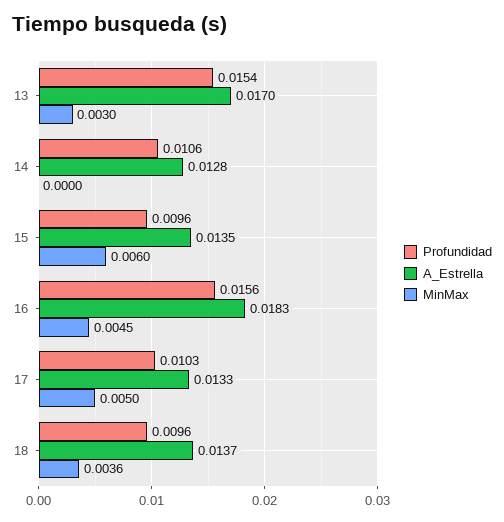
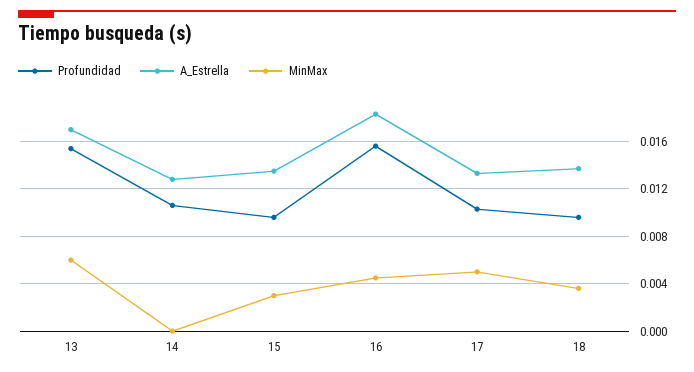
  {
    "Profundidad": {
      "13": 0.0154,
      "14": 0.0106,
      "15": 0.0096,
      "16": 0.0156,
      "17": 0.0103,
      "18": 0.0096
    },
    "A_Estrella": {
      "13": 0.017,
      "14": 0.0128,
      "15": 0.0135,
      "16": 0.0183,
      "17": 0.0133,
      "18": 0.0137
    },
    "MinMax": {
-     "13": 0.003,
+     "13": 0.006,
      "14": 0,
-     "15": 0.006,
+     "15": 0.003,
      "16": 0.0045,
      "17": 0.005,
      "18": 0.0036
    }
  }

